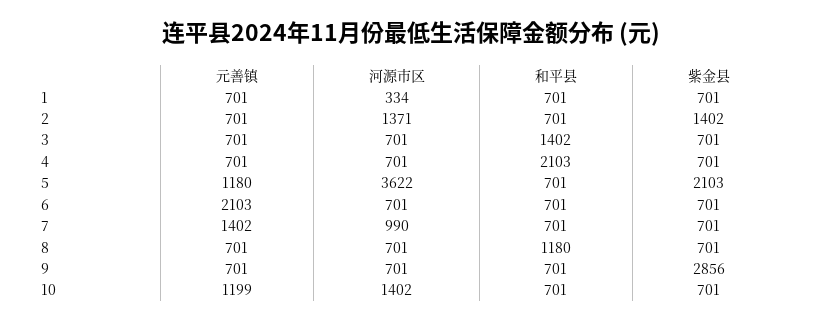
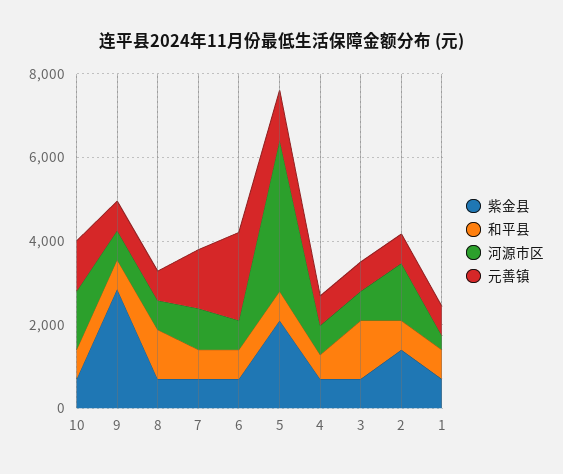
  {
    "元善镇": {
      "1": 701,
      "2": 701,
      "3": 701,
      "4": 701,
      "5": 1180,
      "6": 2103,
      "7": 1402,
      "8": 701,
      "9": 701,
      "10": 1199
    },
    "河源市区": {
      "1": 334,
      "2": 1371,
      "3": 701,
      "4": 701,
      "5": 3622,
      "6": 701,
      "7": 990,
      "8": 701,
      "9": 701,
      "10": 1402
    },
    "和平县": {
      "1": 701,
      "2": 701,
      "3": 1402,
-     "4": 2103,
+     "4": 500,
      "5": 701,
      "6": 701,
      "7": 701,
      "8": 1180,
      "9": 701,
      "10": 701
    },
    "紫金县": {
      "1": 701,
      "2": 1402,
      "3": 701,
      "4": 701,
      "5": 2103,
      "6": 701,
      "7": 701,
      "8": 701,
      "9": 2856,
      "10": 701
    }
  }

